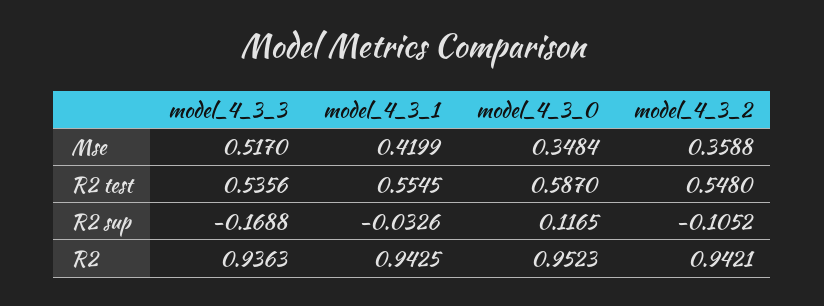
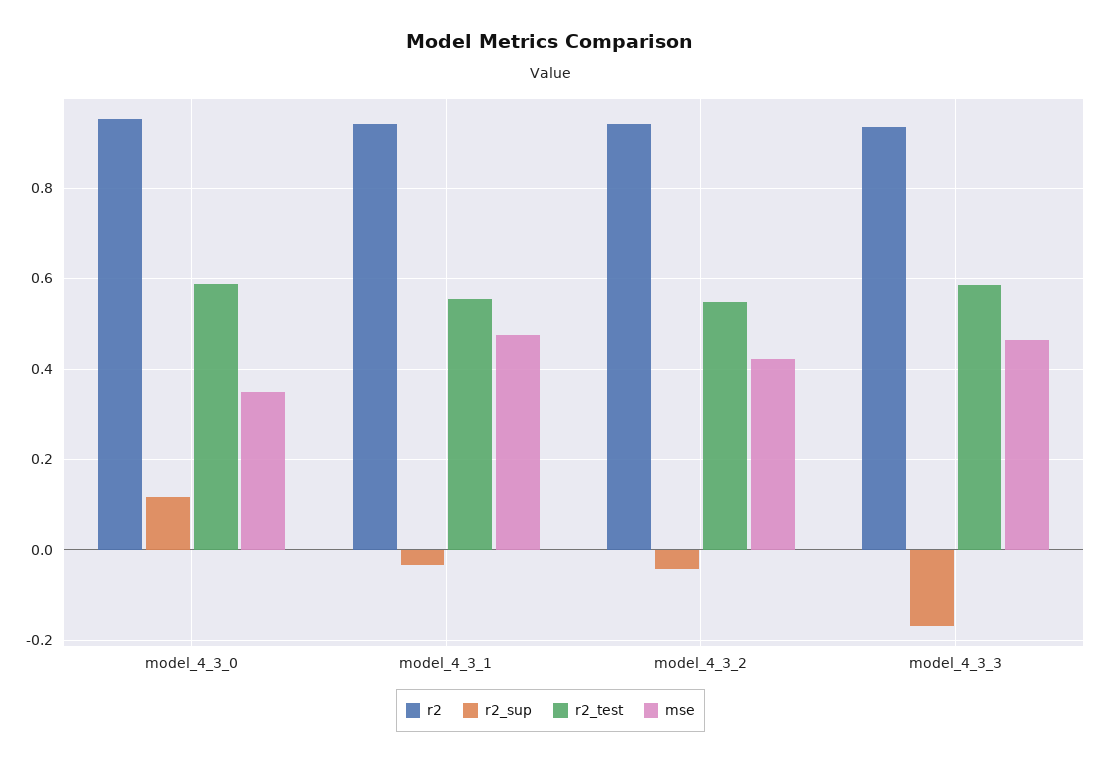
  {
    "Mse": {
-     "model_4_3_3": 0.517,
+     "model_4_3_3": 0.46,
-     "model_4_3_1": 0.4199,
+     "model_4_3_1": 0.48,
      "model_4_3_0": 0.3484,
-     "model_4_3_2": 0.3588
+     "model_4_3_2": 0.42
    },
    "R2 test": {
-     "model_4_3_3": 0.5356,
+     "model_4_3_3": 0.58,
      "model_4_3_1": 0.5545,
      "model_4_3_0": 0.587,
      "model_4_3_2": 0.548
    },
    "R2 sup": {
      "model_4_3_3": -0.1688,
      "model_4_3_1": -0.0326,
      "model_4_3_0": 0.1165,
-     "model_4_3_2": -0.1052
+     "model_4_3_2": -0.04
    },
    "R2": {
      "model_4_3_3": 0.9363,
      "model_4_3_1": 0.9425,
      "model_4_3_0": 0.9523,
      "model_4_3_2": 0.9421
    }
  }

